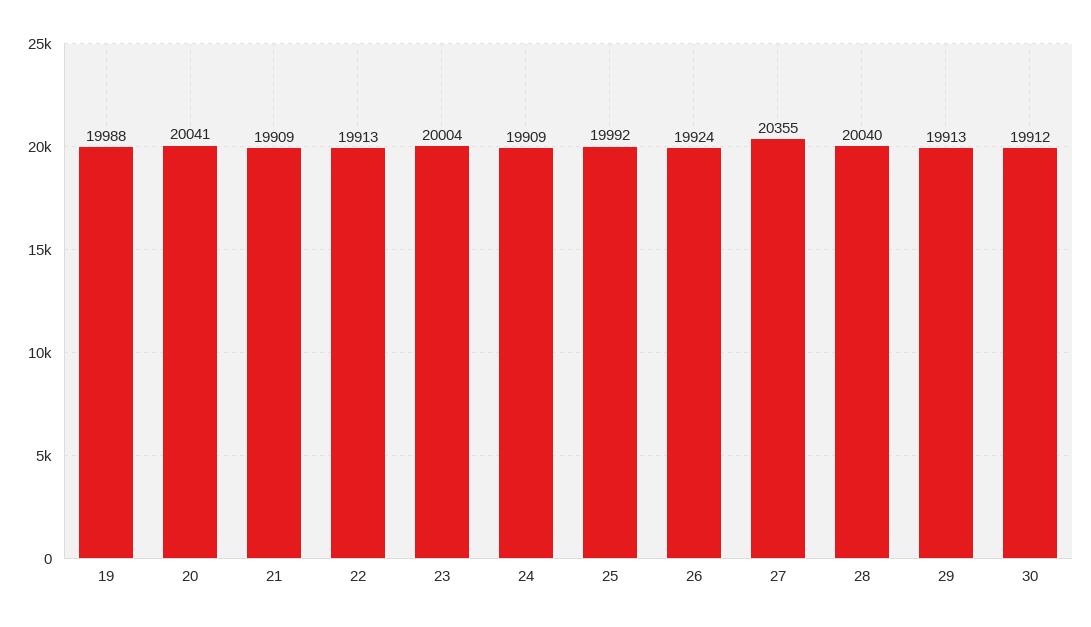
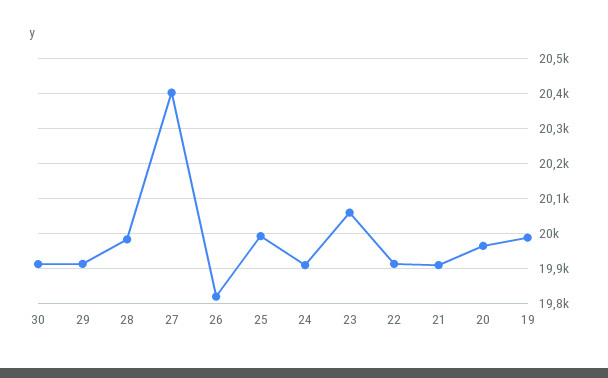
  {
    "19": 19988,
-   "20": 20041,
+   "20": 19960,
    "21": 19909,
    "22": 19913,
-   "23": 20004,
+   "23": 20060,
    "24": 19909,
    "25": 19992,
-   "26": 19924,
+   "26": 19820,
-   "27": 20355,
+   "27": 20400,
-   "28": 20040,
+   "28": 19980,
    "29": 19913,
    "30": 19912
  }

